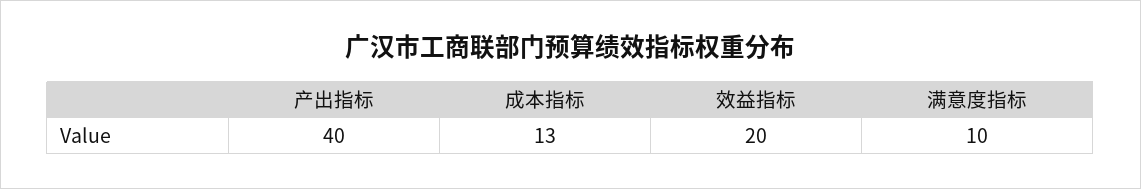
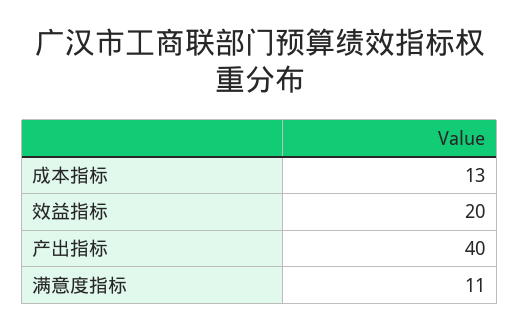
  {
    "产出指标": 40,
    "成本指标": 13,
    "效益指标": 20,
-   "满意度指标": 10
+   "满意度指标": 11
  }

